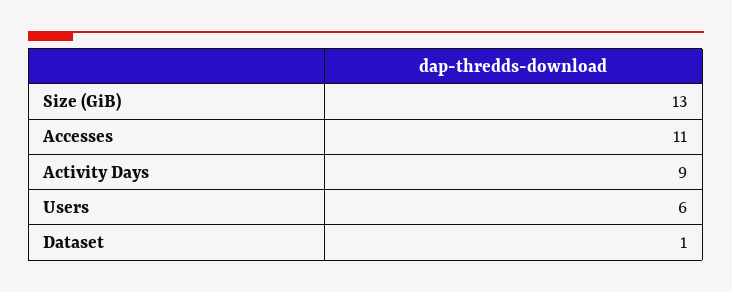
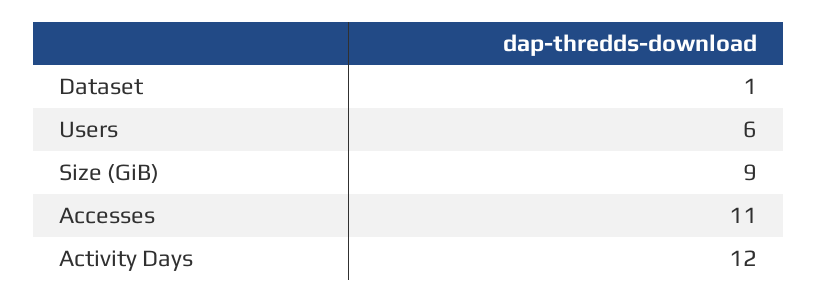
  {
-   "Size (GiB)": 13,
+   "Size (GiB)": 9,
    "Accesses": 11,
-   "Activity Days": 9,
+   "Activity Days": 12,
    "Users": 6,
    "Dataset": 1
  }

